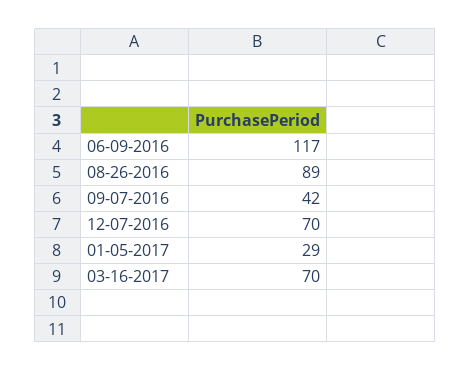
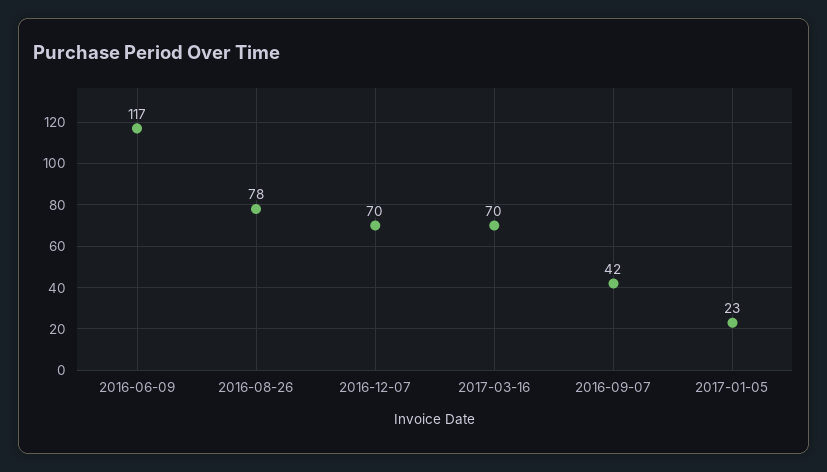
  {
    "06-09-2016": 117,
-   "08-26-2016": 89,
+   "08-26-2016": 78,
    "09-07-2016": 42,
    "12-07-2016": 70,
-   "01-05-2017": 29,
+   "01-05-2017": 23,
    "03-16-2017": 70
  }

